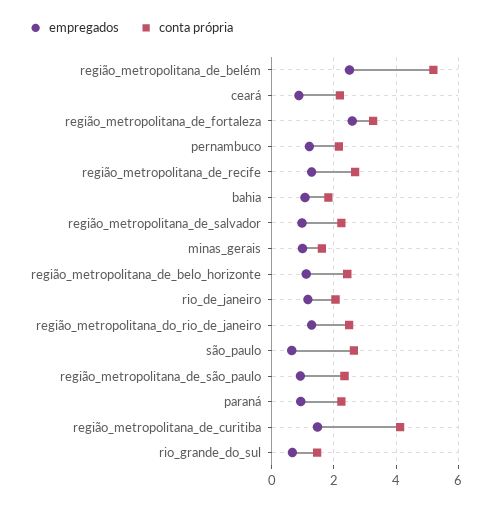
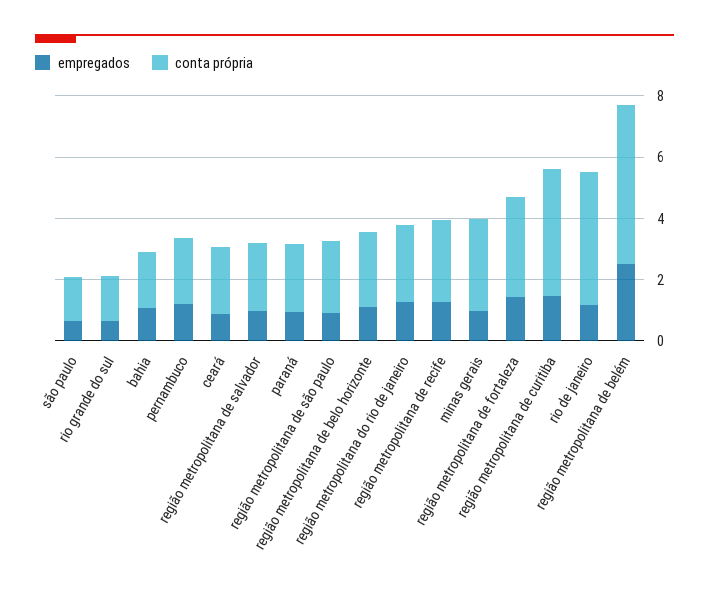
  {
    "empregados": {
      "região_metropolitana_de_belém": 2.6,
      "ceará": 0.8,
-     "região_metropolitana_de_fortaleza": 2.6,
+     "região_metropolitana_de_fortaleza": 1.5,
      "pernambuco": 1.2,
      "região_metropolitana_de_recife": 1.2,
      "bahia": 1,
      "região_metropolitana_de_salvador": 1,
      "minas_gerais": 1,
      "região_metropolitana_de_belo_horizonte": 1.2,
      "rio_de_janeiro": 1.2,
      "região_metropolitana_do_rio_de_janeiro": 1.2,
      "são_paulo": 0.6,
      "região_metropolitana_de_são_paulo": 1,
      "paraná": 1,
      "região_metropolitana_de_curitiba": 1.4,
      "rio_grande_do_sul": 0.6
    },
    "conta própria": {
      "região_metropolitana_de_belém": 5.2,
      "ceará": 2.2,
      "região_metropolitana_de_fortaleza": 3.2,
      "pernambuco": 2.2,
      "região_metropolitana_de_recife": 2.6,
      "bahia": 1.8,
      "região_metropolitana_de_salvador": 2.2,
-     "minas_gerais": 1.6,
+     "minas_gerais": 3,
      "região_metropolitana_de_belo_horizonte": 2.4,
-     "rio_de_janeiro": 2,
+     "rio_de_janeiro": 4.5,
      "região_metropolitana_do_rio_de_janeiro": 2.4,
-     "são_paulo": 2.6,
+     "são_paulo": 1.5,
      "região_metropolitana_de_são_paulo": 2.4,
      "paraná": 2.2,
      "região_metropolitana_de_curitiba": 4.2,
      "rio_grande_do_sul": 1.4
    }
  }

